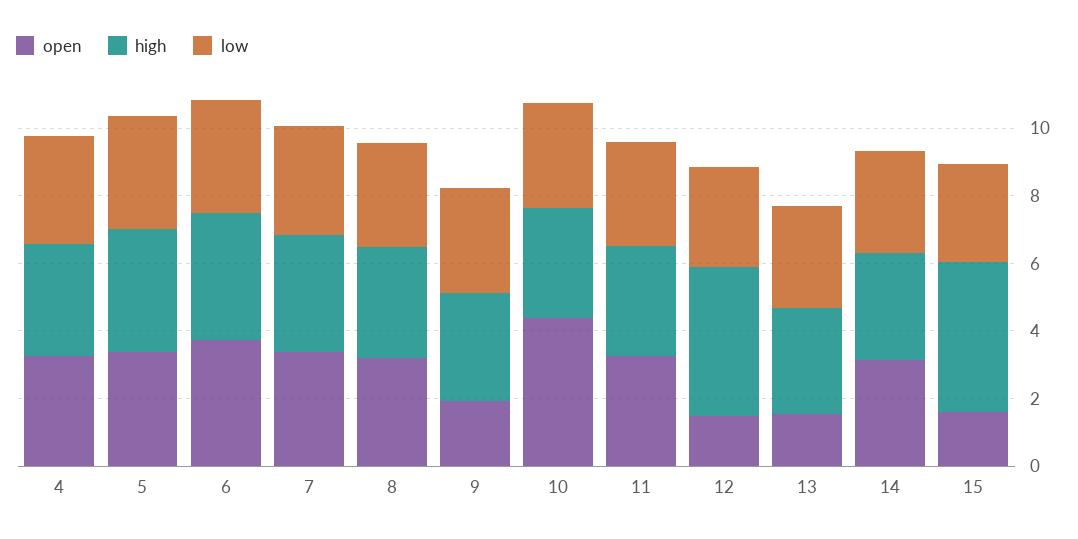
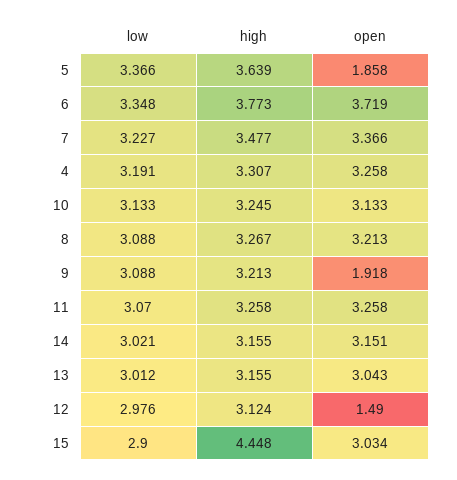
  {
    "open": {
      "4": 3.258,
-     "5": 3.5,
+     "5": 1.858,
      "6": 3.719,
      "7": 3.366,
      "8": 3.213,
      "9": 1.918,
-     "10": 4.5,
+     "10": 3.133,
      "11": 3.258,
      "12": 1.49,
-     "13": 1.5,
+     "13": 3.043,
      "14": 3.151,
-     "15": 1.5
+     "15": 3.034
    },
    "high": {
      "4": 3.307,
      "5": 3.639,
      "6": 3.773,
      "7": 3.477,
      "8": 3.267,
      "9": 3.213,
      "10": 3.245,
      "11": 3.258,
-     "12": 4.5,
+     "12": 3.124,
      "13": 3.155,
      "14": 3.155,
      "15": 4.448
    },
    "low": {
      "4": 3.191,
      "5": 3.366,
      "6": 3.348,
      "7": 3.227,
      "8": 3.088,
      "9": 3.088,
      "10": 3.133,
      "11": 3.07,
      "12": 2.976,
      "13": 3.012,
      "14": 3.021,
      "15": 2.9
    }
  }

